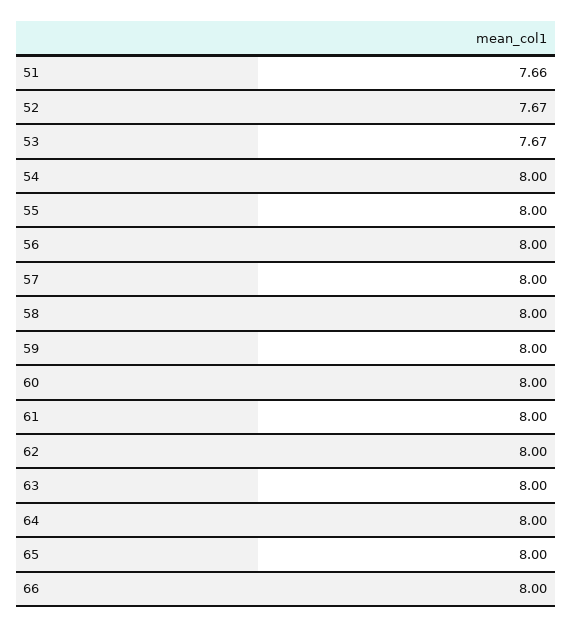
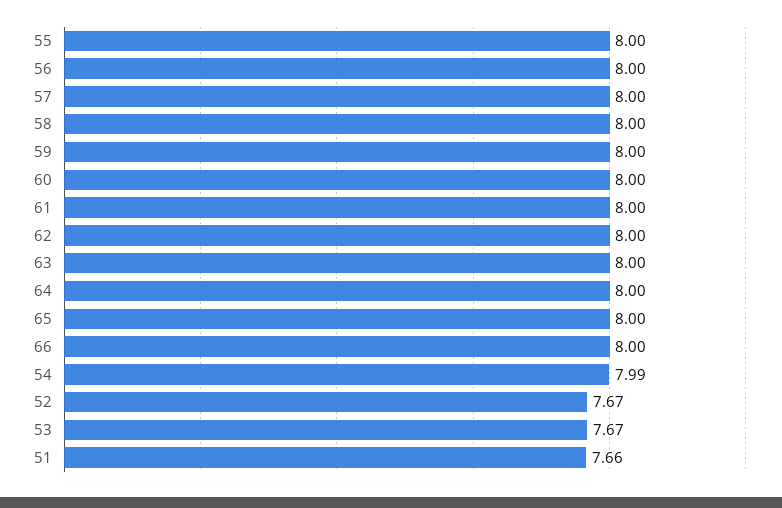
  {
    "51": 7.66,
    "52": 7.67,
    "53": 7.67,
-   "54": 8,
+   "54": 7.99,
    "55": 8,
    "56": 8,
    "57": 8,
    "58": 8,
    "59": 8,
    "60": 8,
    "61": 8,
    "62": 8,
    "63": 8,
    "64": 8,
    "65": 8,
    "66": 8
  }

